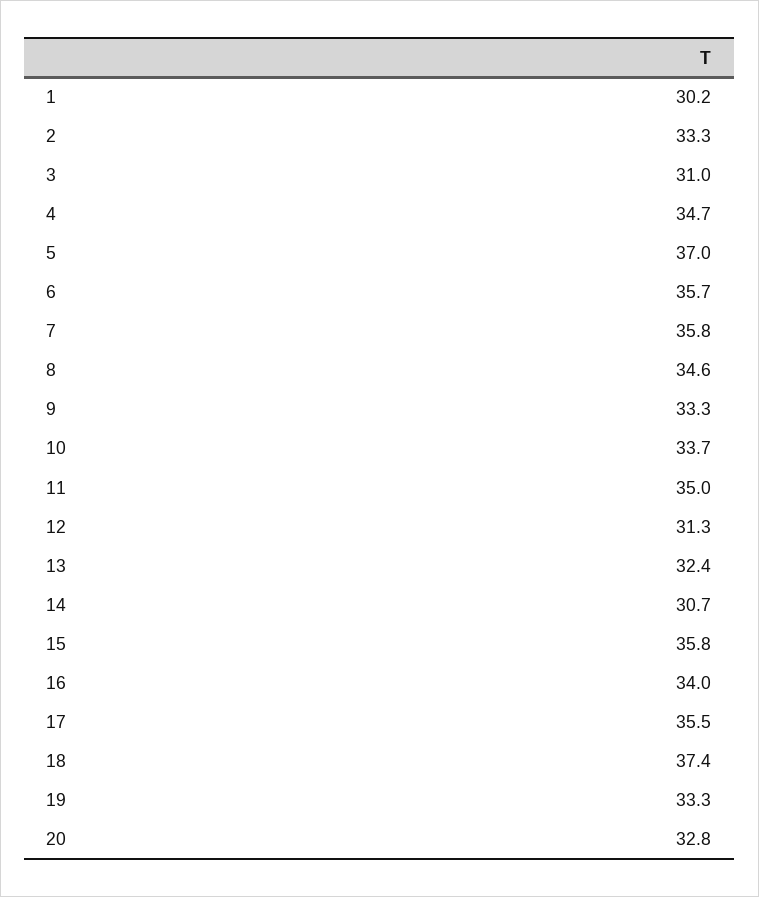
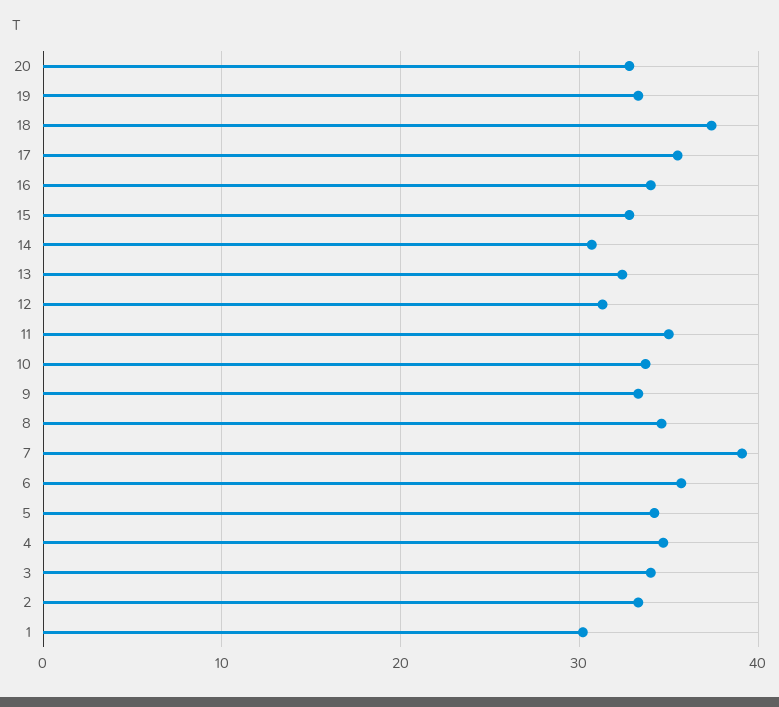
  {
    "1": 30.2,
    "2": 33.3,
-   "3": 31,
+   "3": 34,
    "4": 34.7,
-   "5": 37,
+   "5": 34,
    "6": 35.7,
-   "7": 35.8,
+   "7": 39,
    "8": 34.6,
    "9": 33.3,
    "10": 33.7,
    "11": 35,
    "12": 31.3,
    "13": 32.4,
    "14": 30.7,
-   "15": 35.8,
+   "15": 33,
    "16": 34,
    "17": 35.5,
    "18": 37.4,
    "19": 33.3,
    "20": 32.8
  }

